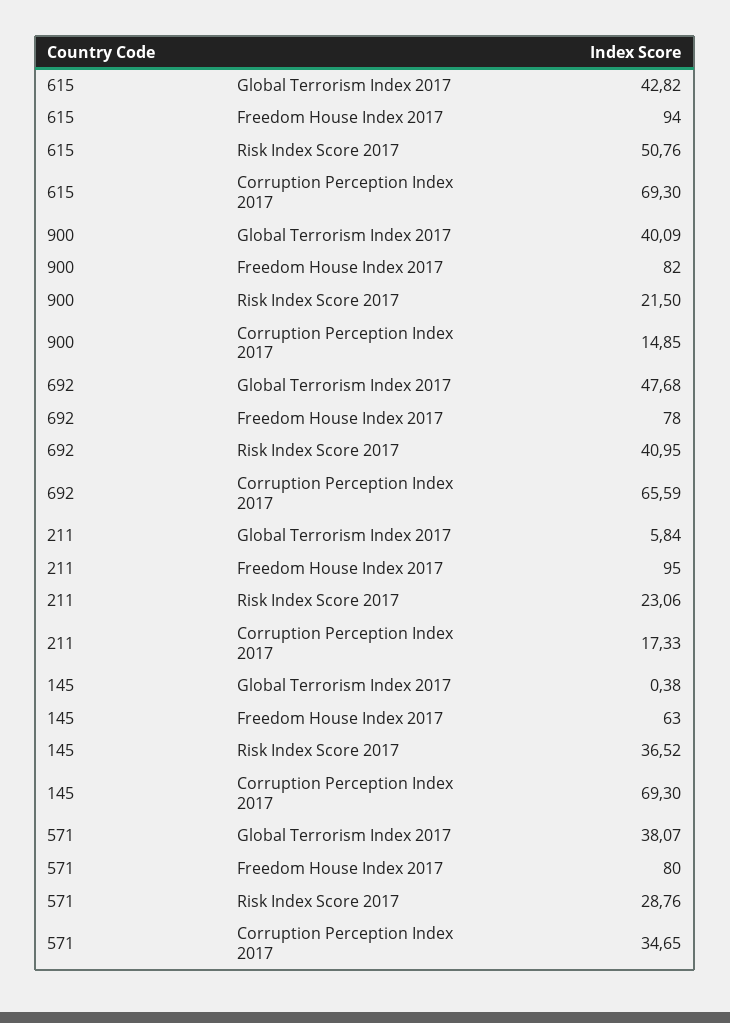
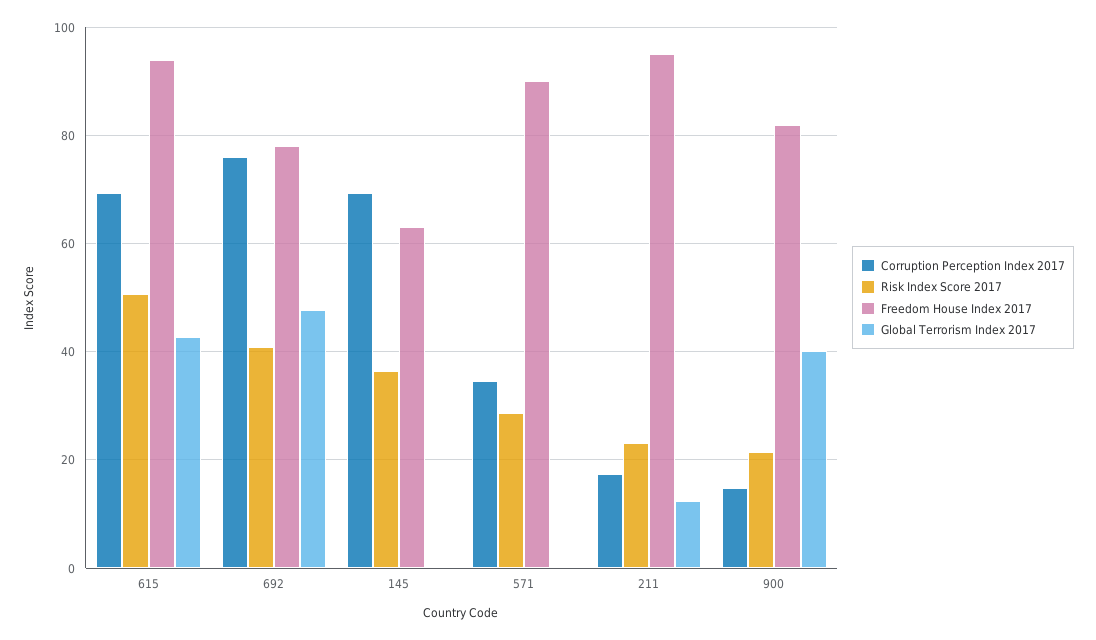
  {
    "Global Terrorism Index 2017": {
      "615": 42.82,
      "900": 40.09,
      "692": 47.68,
-     "211": 5.84,
+     "211": 12,
      "145": 0.38,
-     "571": 38.07
+     "571": 0
    },
    "Freedom House Index 2017": {
      "615": 94,
      "900": 82,
      "692": 78,
      "211": 95,
      "145": 63,
-     "571": 80
+     "571": 90
    },
    "Risk Index Score 2017": {
      "615": 50.76,
      "900": 21.5,
      "692": 40.95,
      "211": 23.06,
      "145": 36.52,
      "571": 28.76
    },
    "Corruption Perception Index 2017": {
      "615": 69.3,
      "900": 14.85,
-     "692": 65.59,
+     "692": 76,
      "211": 17.33,
      "145": 69.3,
      "571": 34.65
    }
  }

